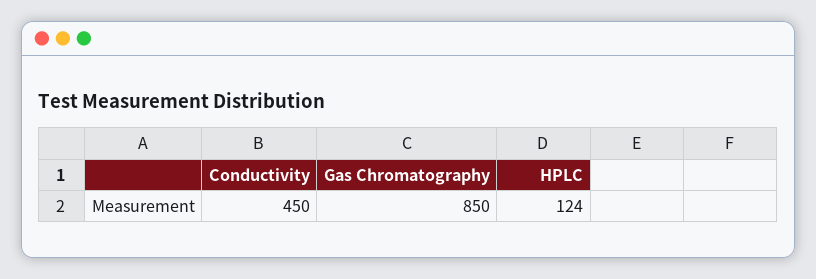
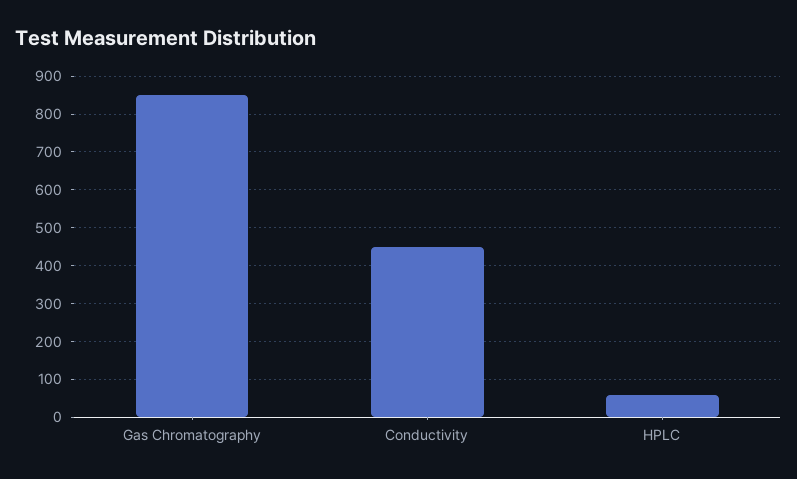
  {
    "Conductivity": 450,
    "Gas Chromatography": 850,
-   "HPLC": 124
+   "HPLC": 60
  }

